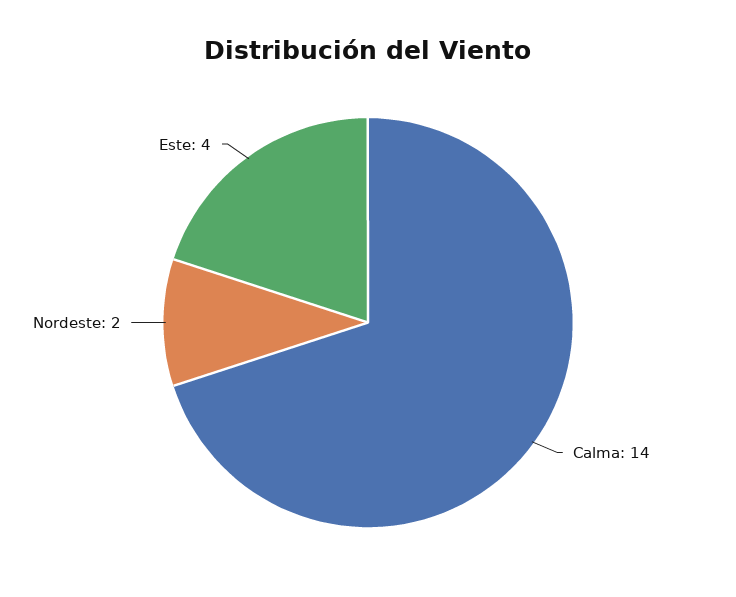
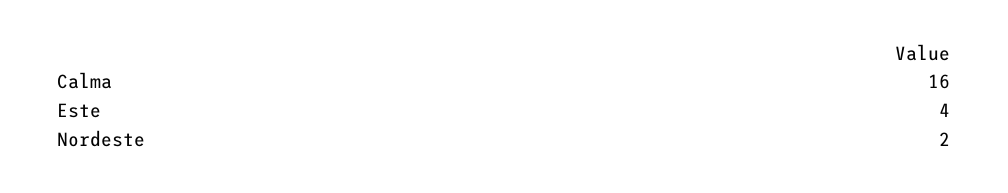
  {
-   "Calma": 14,
+   "Calma": 16,
    "Nordeste": 2,
    "Este": 4
  }

